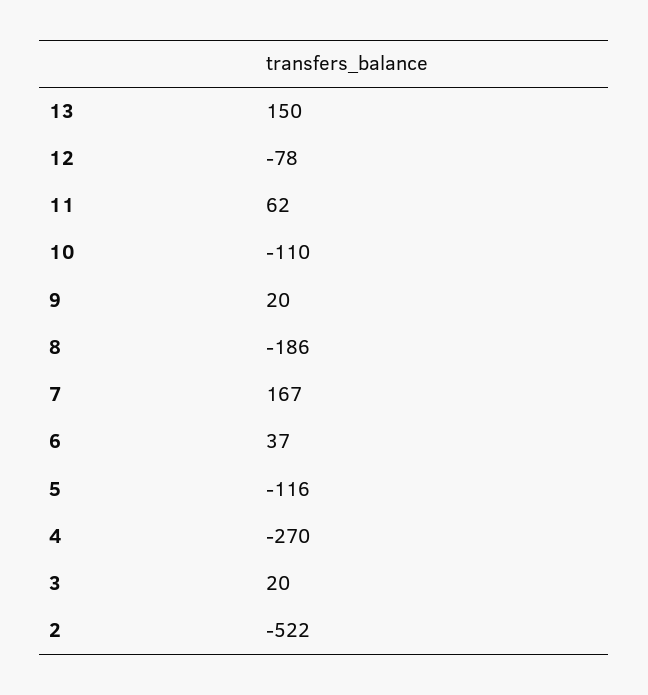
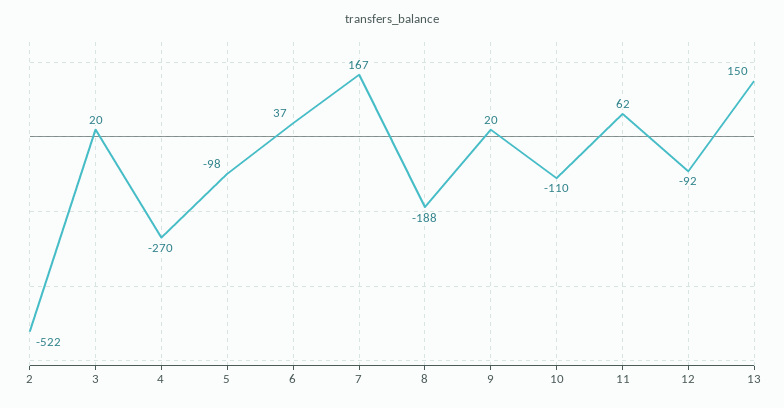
  {
    "13": 150,
-   "12": -78,
+   "12": -92,
    "11": 62,
    "10": -110,
    "9": 20,
-   "8": -186,
+   "8": -188,
    "7": 167,
    "6": 37,
-   "5": -116,
+   "5": -98,
    "4": -270,
    "3": 20,
    "2": -522
  }

